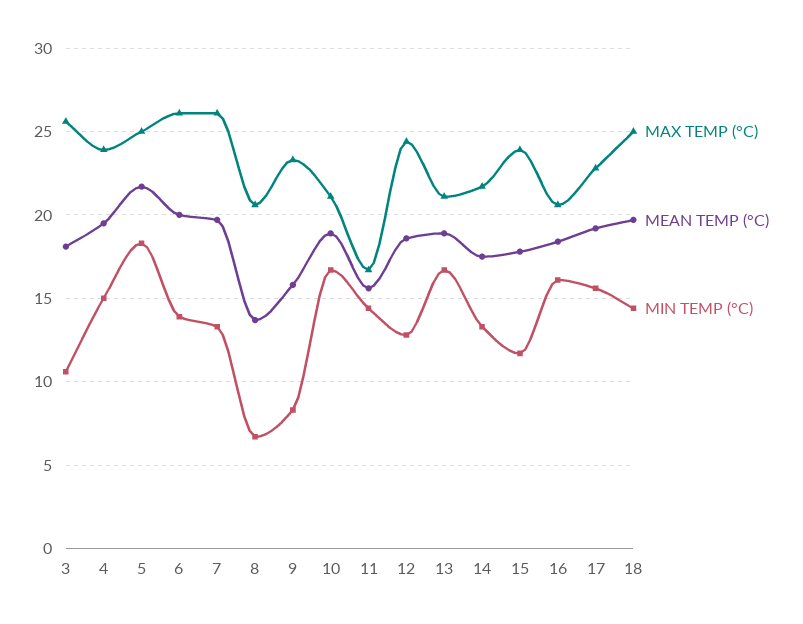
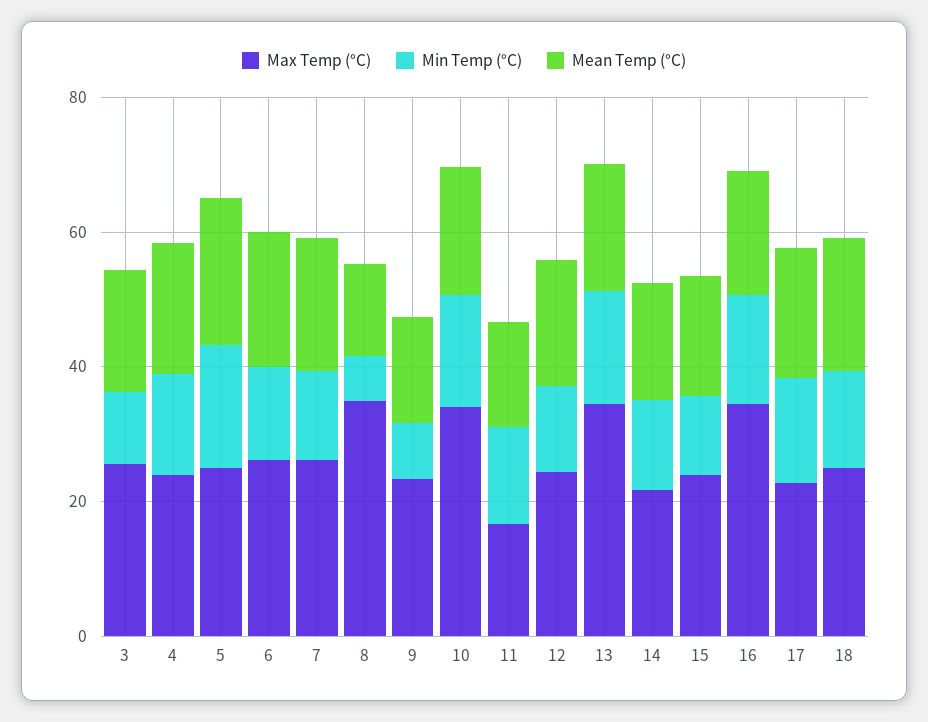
  {
    "MAX TEMP (°C)": {
      "3": 25.5,
      "4": 24,
      "5": 25,
      "6": 26,
      "7": 26,
-     "8": 20.5,
+     "8": 35,
      "9": 23.5,
-     "10": 21,
+     "10": 35,
      "11": 16.5,
      "12": 24.5,
-     "13": 21,
+     "13": 35,
      "14": 21.5,
      "15": 24,
-     "16": 20.5,
+     "16": 35,
      "17": 23,
      "18": 25
    },
    "MEAN TEMP (°C)": {
      "3": 18,
      "4": 19.5,
      "5": 21.5,
      "6": 20,
      "7": 19.5,
      "8": 13.5,
      "9": 16,
      "10": 19,
      "11": 15.5,
      "12": 18.5,
      "13": 19,
      "14": 17.5,
      "15": 18,
      "16": 18.5,
      "17": 19,
      "18": 19.5
    },
    "MIN TEMP (°C)": {
      "3": 10.5,
      "4": 15,
      "5": 18.5,
      "6": 14,
      "7": 13.5,
      "8": 6.5,
      "9": 8.5,
      "10": 16.5,
      "11": 14.5,
      "12": 13,
      "13": 16.5,
      "14": 13.5,
      "15": 11.5,
      "16": 16,
      "17": 15.5,
      "18": 14.5
    }
  }

